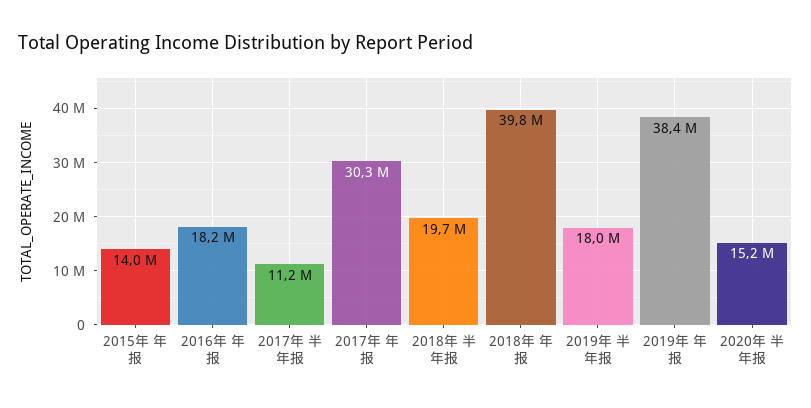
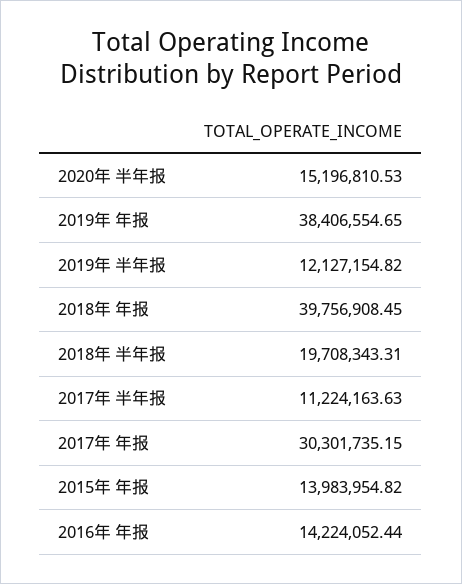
  {
    "2015年 年报": 13983954.82,
-   "2016年 年报": 18200000,
+   "2016年 年报": 14224052.44,
    "2017年 半年报": 11224163.63,
    "2017年 年报": 30301735.15,
    "2018年 半年报": 19708343.31,
    "2018年 年报": 39756908.45,
-   "2019年 半年报": 18000000,
+   "2019年 半年报": 12127154.82,
    "2019年 年报": 38406554.65,
    "2020年 半年报": 15196810.53
  }

